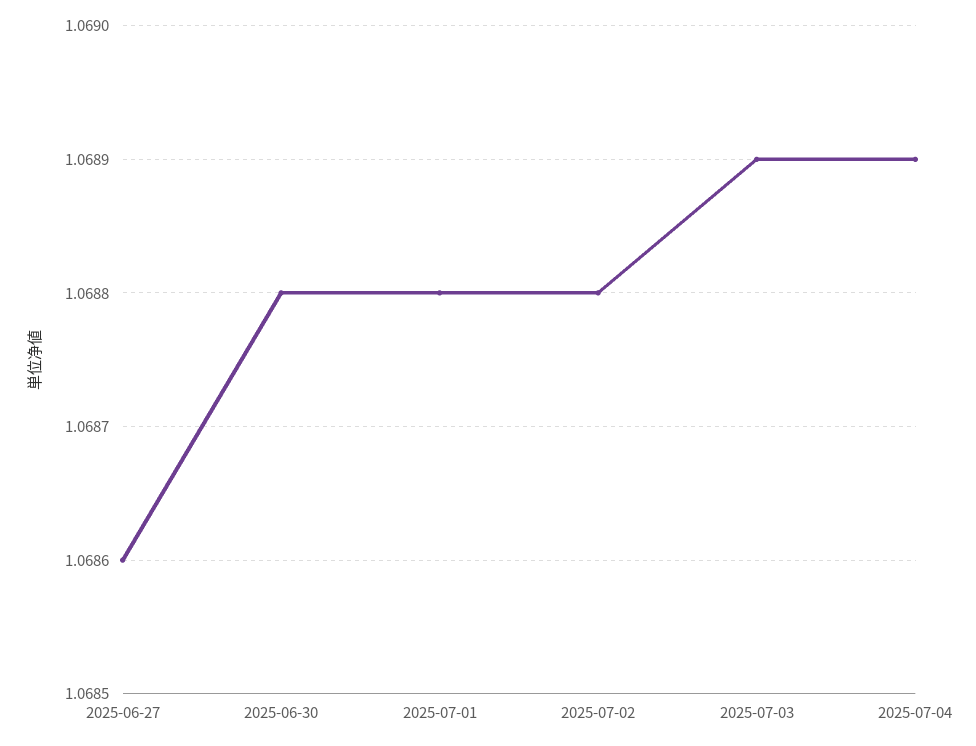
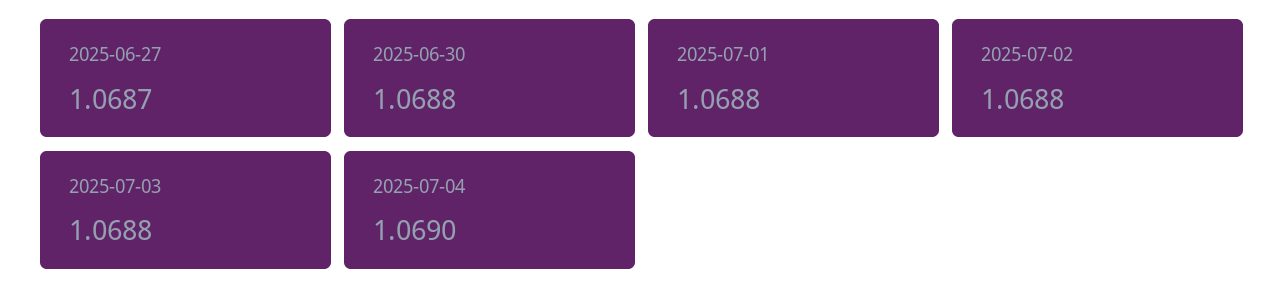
  {
-   "2025-06-27": 1.0686,
+   "2025-06-27": 1.0687,
    "2025-06-30": 1.0688,
    "2025-07-01": 1.0688,
    "2025-07-02": 1.0688,
-   "2025-07-03": 1.0689,
+   "2025-07-03": 1.0688,
-   "2025-07-04": 1.0689
+   "2025-07-04": 1.069
  }

